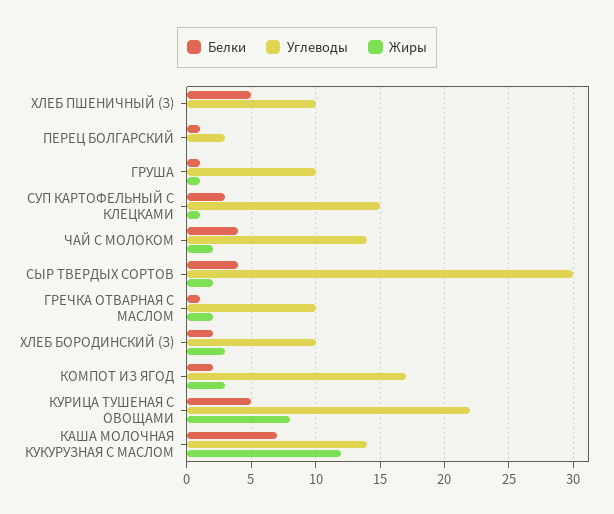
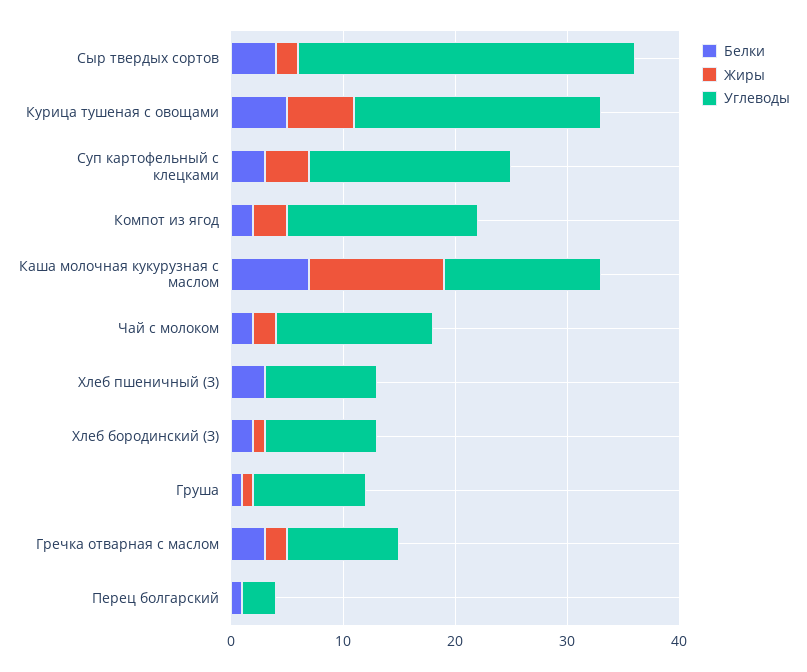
  {
    "Белки": {
-     "ХЛЕБ ПШЕНИЧНЫЙ (З)": 5,
+     "ХЛЕБ ПШЕНИЧНЫЙ (З)": 3,
      "ПЕРЕЦ БОЛГАРСКИЙ": 1,
      "ГРУША": 1,
      "СУП КАРТОФЕЛЬНЫЙ С КЛЕЦКАМИ": 3,
-     "ЧАЙ С МОЛОКОМ": 4,
+     "ЧАЙ С МОЛОКОМ": 2,
      "СЫР ТВЕРДЫХ СОРТОВ": 4,
-     "ГРЕЧКА ОТВАРНАЯ С МАСЛОМ": 1,
+     "ГРЕЧКА ОТВАРНАЯ С МАСЛОМ": 3,
      "ХЛЕБ БОРОДИНСКИЙ (З)": 2,
      "КОМПОТ ИЗ ЯГОД": 2,
      "КУРИЦА ТУШЕНАЯ С ОВОЩАМИ": 5,
      "КАША МОЛОЧНАЯ КУКУРУЗНАЯ С МАСЛОМ": 7
    },
    "Углеводы": {
      "ХЛЕБ ПШЕНИЧНЫЙ (З)": 10,
      "ПЕРЕЦ БОЛГАРСКИЙ": 3,
      "ГРУША": 10,
-     "СУП КАРТОФЕЛЬНЫЙ С КЛЕЦКАМИ": 15,
+     "СУП КАРТОФЕЛЬНЫЙ С КЛЕЦКАМИ": 18,
      "ЧАЙ С МОЛОКОМ": 14,
      "СЫР ТВЕРДЫХ СОРТОВ": 30,
      "ГРЕЧКА ОТВАРНАЯ С МАСЛОМ": 10,
      "ХЛЕБ БОРОДИНСКИЙ (З)": 10,
      "КОМПОТ ИЗ ЯГОД": 17,
      "КУРИЦА ТУШЕНАЯ С ОВОЩАМИ": 22,
      "КАША МОЛОЧНАЯ КУКУРУЗНАЯ С МАСЛОМ": 14
    },
    "Жиры": {
      "ХЛЕБ ПШЕНИЧНЫЙ (З)": 0,
      "ПЕРЕЦ БОЛГАРСКИЙ": 0,
      "ГРУША": 1,
-     "СУП КАРТОФЕЛЬНЫЙ С КЛЕЦКАМИ": 1,
+     "СУП КАРТОФЕЛЬНЫЙ С КЛЕЦКАМИ": 4,
      "ЧАЙ С МОЛОКОМ": 2,
      "СЫР ТВЕРДЫХ СОРТОВ": 2,
      "ГРЕЧКА ОТВАРНАЯ С МАСЛОМ": 2,
-     "ХЛЕБ БОРОДИНСКИЙ (З)": 3,
+     "ХЛЕБ БОРОДИНСКИЙ (З)": 1,
      "КОМПОТ ИЗ ЯГОД": 3,
-     "КУРИЦА ТУШЕНАЯ С ОВОЩАМИ": 8,
+     "КУРИЦА ТУШЕНАЯ С ОВОЩАМИ": 6,
      "КАША МОЛОЧНАЯ КУКУРУЗНАЯ С МАСЛОМ": 12
    }
  }

